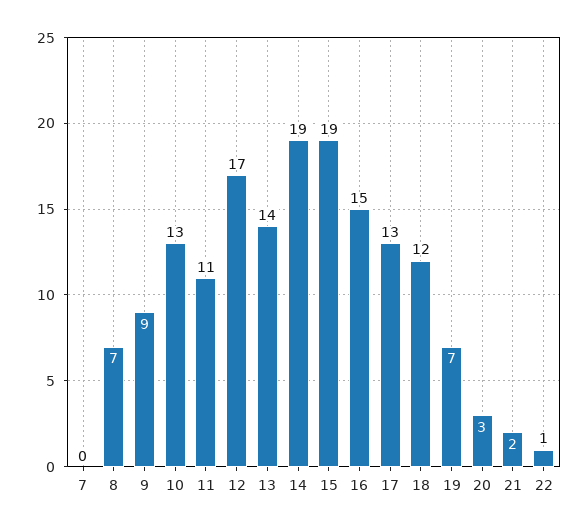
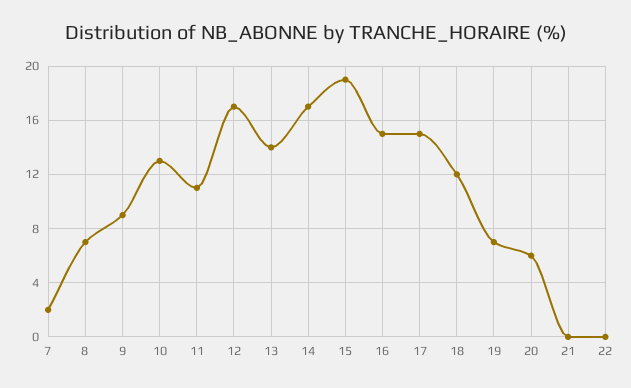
  {
-   "7": 0,
+   "7": 2,
    "8": 7,
    "9": 9,
    "10": 13,
    "11": 11,
    "12": 17,
    "13": 14,
-   "14": 19,
+   "14": 17,
    "15": 19,
    "16": 15,
-   "17": 13,
+   "17": 15,
    "18": 12,
    "19": 7,
-   "20": 3,
+   "20": 6,
-   "21": 2,
+   "21": 0,
-   "22": 1
+   "22": 0
  }

